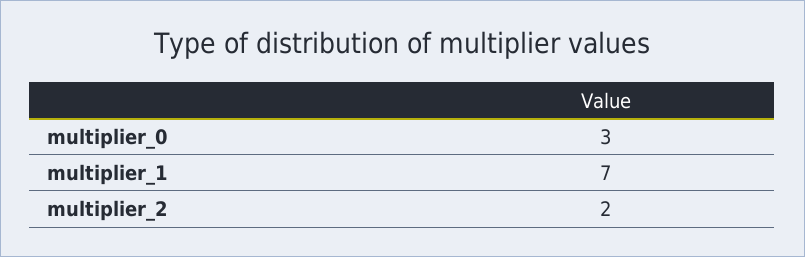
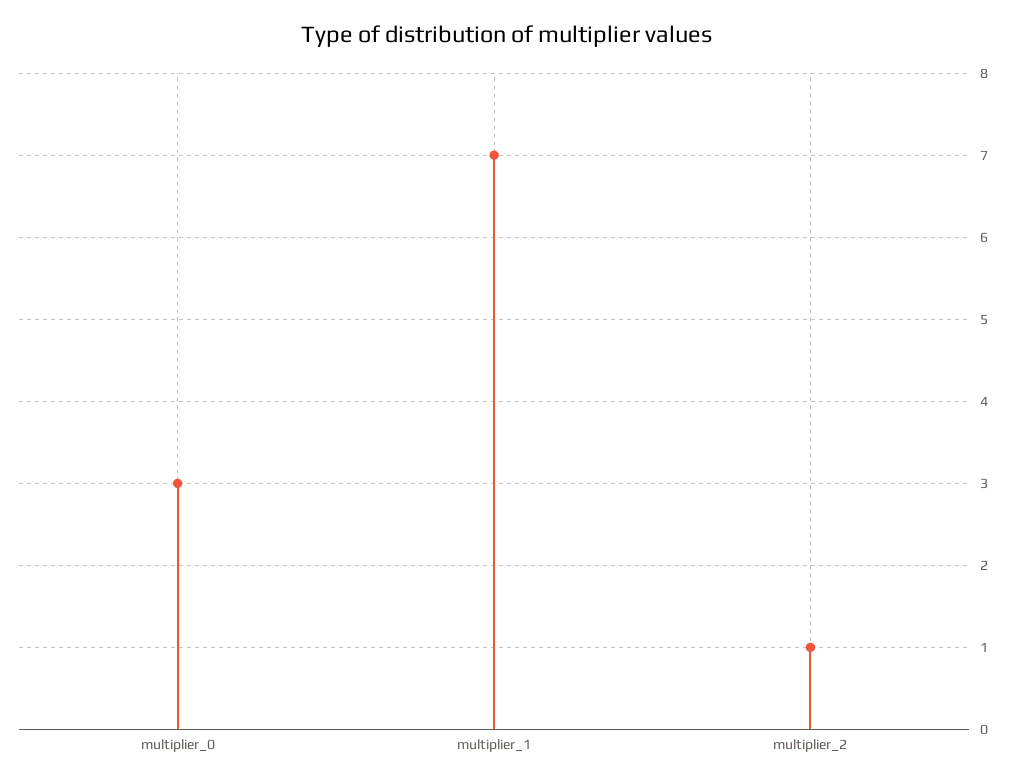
  {
    "multiplier_0": 3,
    "multiplier_1": 7,
-   "multiplier_2": 2
+   "multiplier_2": 1
  }

